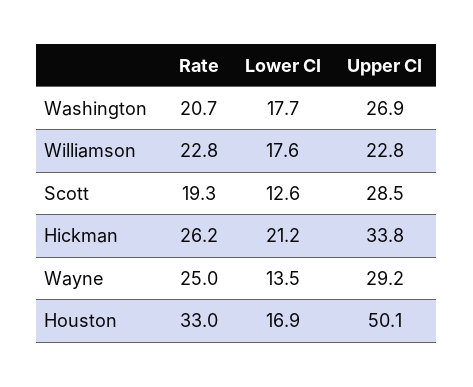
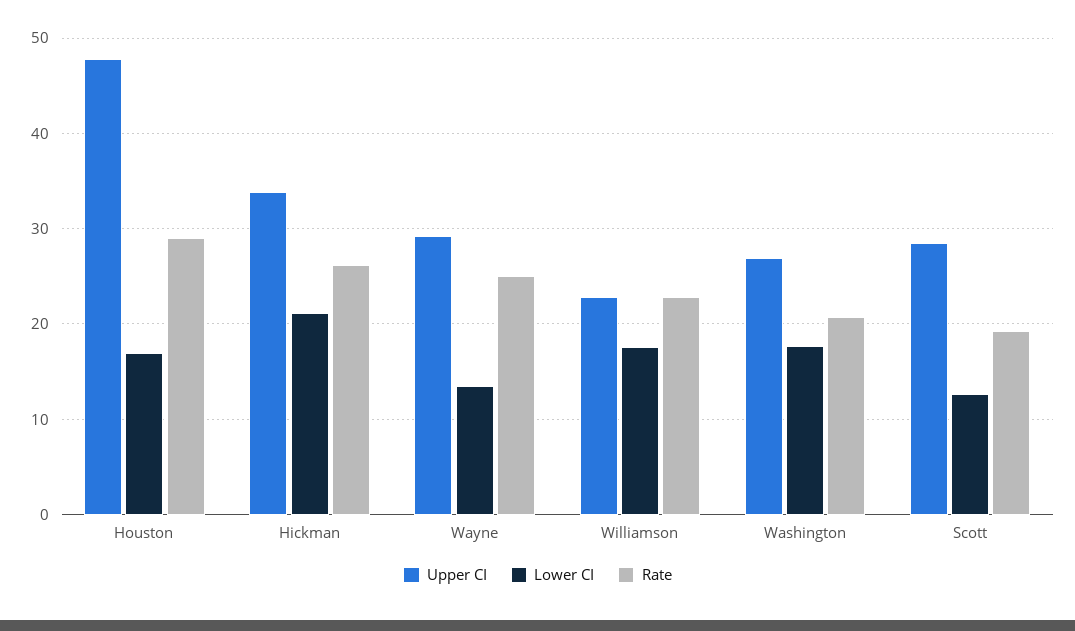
  {
    "Rate": {
      "Washington": 20.7,
      "Williamson": 22.8,
      "Scott": 19.3,
      "Hickman": 26.2,
      "Wayne": 25,
-     "Houston": 33
+     "Houston": 29
    },
    "Lower CI": {
      "Washington": 17.7,
      "Williamson": 17.6,
      "Scott": 12.6,
      "Hickman": 21.2,
      "Wayne": 13.5,
      "Houston": 16.9
    },
    "Upper CI": {
      "Washington": 26.9,
      "Williamson": 22.8,
      "Scott": 28.5,
      "Hickman": 33.8,
      "Wayne": 29.2,
-     "Houston": 50.1
+     "Houston": 48
    }
  }

